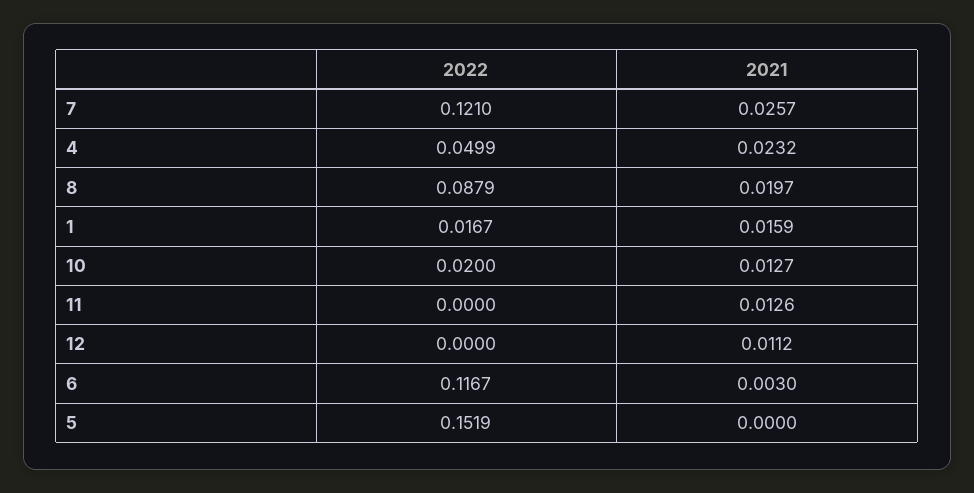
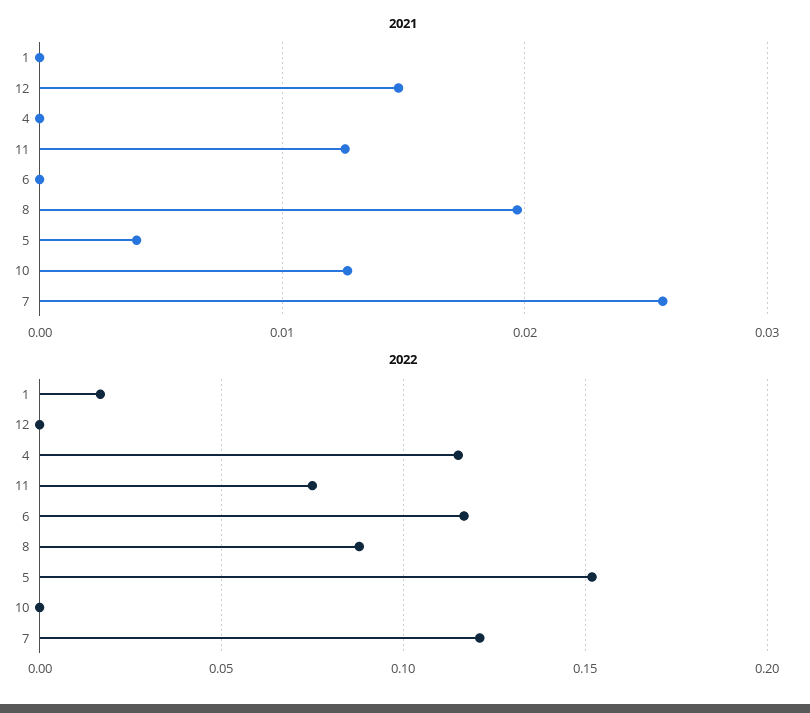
  {
    "2022": {
      "7": 0.121,
-     "4": 0.0499,
+     "4": 0.115,
      "8": 0.0879,
      "1": 0.0167,
-     "10": 0.02,
+     "10": 0,
-     "11": 0,
+     "11": 0.075,
      "12": 0,
      "6": 0.1167,
      "5": 0.1519
    },
    "2021": {
      "7": 0.0257,
-     "4": 0.0232,
+     "4": 0,
      "8": 0.0197,
-     "1": 0.0159,
+     "1": 0,
      "10": 0.0127,
      "11": 0.0126,
-     "12": 0.0112,
+     "12": 0.015,
-     "6": 0.003,
+     "6": 0,
-     "5": 0
+     "5": 0.004
    }
  }

